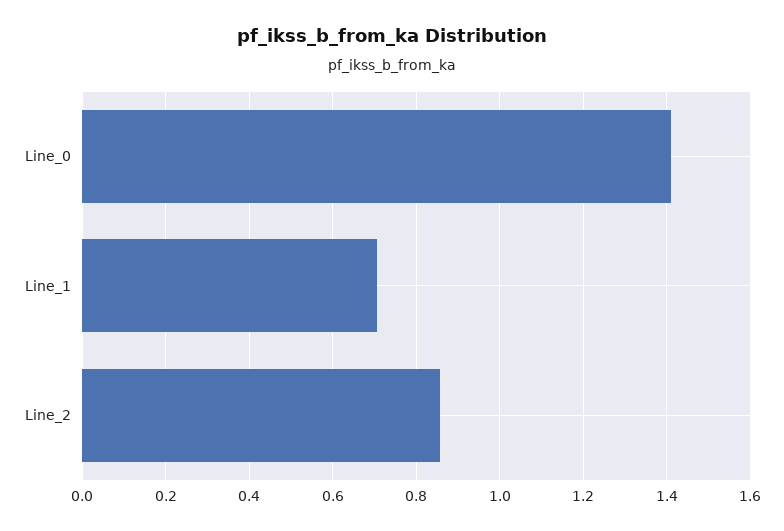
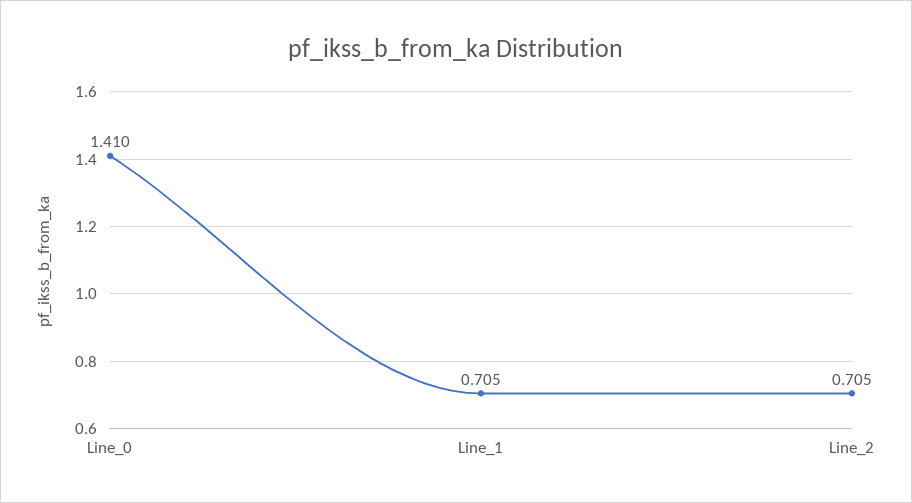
  {
    "Line_0": 1.41,
    "Line_1": 0.705,
-   "Line_2": 0.86
+   "Line_2": 0.705
  }

